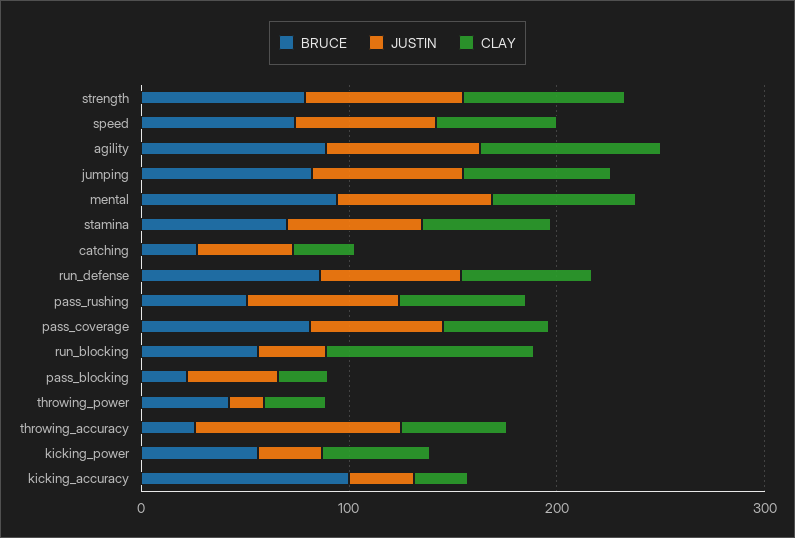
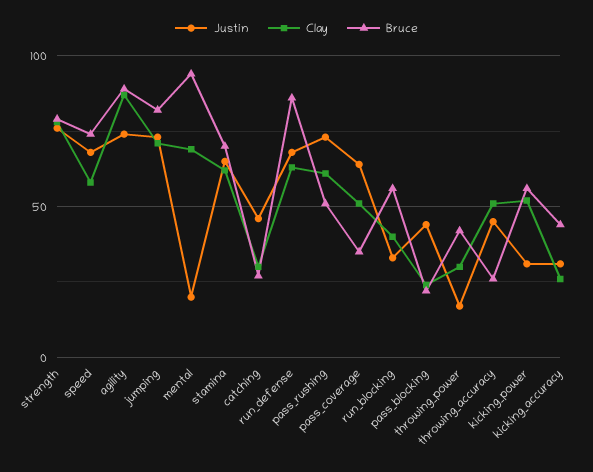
  {
    "BRUCE": {
      "strength": 80,
      "speed": 75,
      "agility": 90,
      "jumping": 80,
      "mental": 95,
      "stamina": 70,
      "catching": 25,
      "run_defense": 85,
      "pass_rushing": 50,
-     "pass_coverage": 80,
+     "pass_coverage": 35,
      "run_blocking": 55,
      "pass_blocking": 20,
      "throwing_power": 40,
      "throwing_accuracy": 25,
      "kicking_power": 55,
-     "kicking_accuracy": 100
+     "kicking_accuracy": 45
    },
    "JUSTIN": {
      "strength": 75,
      "speed": 70,
      "agility": 75,
      "jumping": 75,
-     "mental": 80,
+     "mental": 20,
      "stamina": 65,
      "catching": 45,
      "run_defense": 70,
      "pass_rushing": 75,
      "pass_coverage": 65,
      "run_blocking": 35,
      "pass_blocking": 45,
      "throwing_power": 15,
-     "throwing_accuracy": 100,
+     "throwing_accuracy": 45,
      "kicking_power": 30,
      "kicking_accuracy": 30
    },
    "CLAY": {
      "strength": 80,
      "speed": 60,
      "agility": 85,
      "jumping": 70,
      "mental": 70,
      "stamina": 60,
      "catching": 30,
      "run_defense": 65,
      "pass_rushing": 60,
      "pass_coverage": 50,
-     "run_blocking": 100,
+     "run_blocking": 40,
      "pass_blocking": 25,
      "throwing_power": 30,
      "throwing_accuracy": 50,
      "kicking_power": 50,
      "kicking_accuracy": 25
    }
  }

